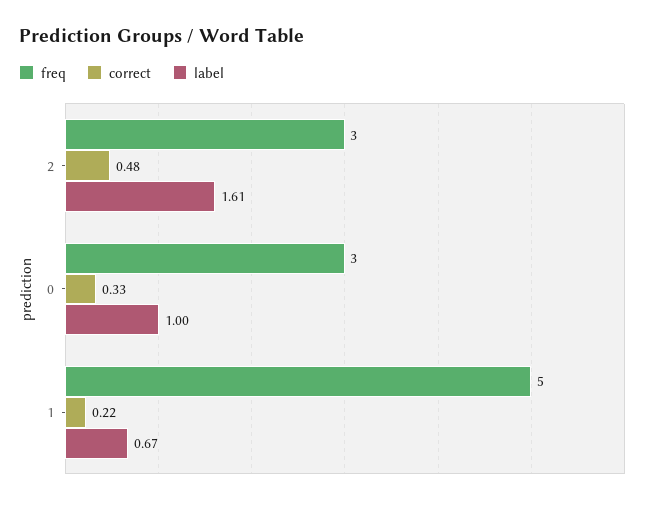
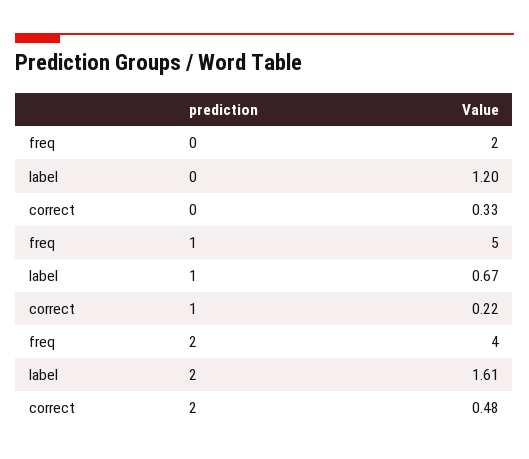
  {
    "freq": {
-     "2": 3,
+     "2": 4,
-     "0": 3,
+     "0": 2,
      "1": 5
    },
    "correct": {
      "2": 0.48,
      "0": 0.33,
      "1": 0.22
    },
    "label": {
      "2": 1.61,
-     "0": 1,
+     "0": 1.2,
      "1": 0.67
    }
  }

